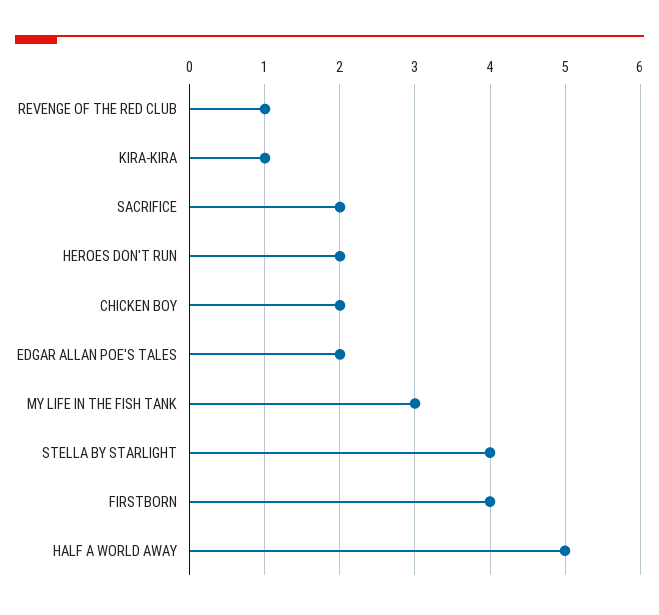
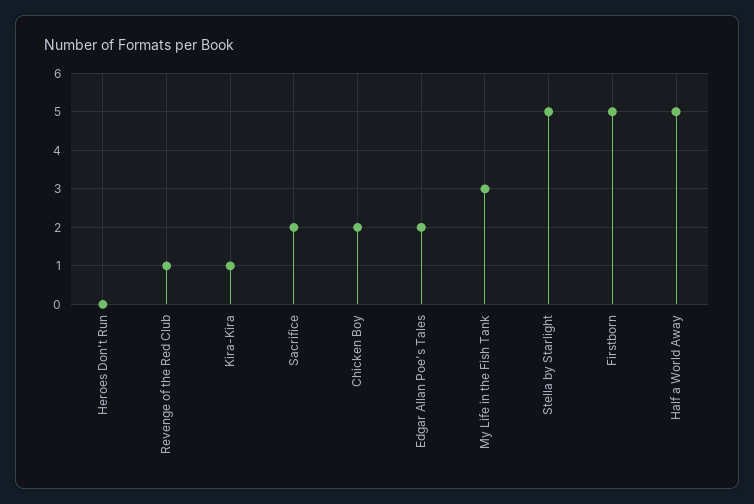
  {
    "REVENGE OF THE RED CLUB": 1,
    "KIRA-KIRA": 1,
    "SACRIFICE": 2,
-   "HEROES DON'T RUN": 2,
+   "HEROES DON'T RUN": 0,
    "CHICKEN BOY": 2,
    "EDGAR ALLAN POE'S TALES": 2,
    "MY LIFE IN THE FISH TANK": 3,
-   "STELLA BY STARLIGHT": 4,
+   "STELLA BY STARLIGHT": 5,
-   "FIRSTBORN": 4,
+   "FIRSTBORN": 5,
    "HALF A WORLD AWAY": 5
  }

